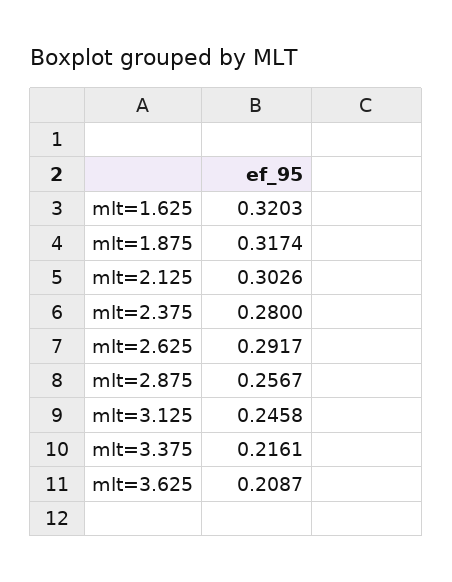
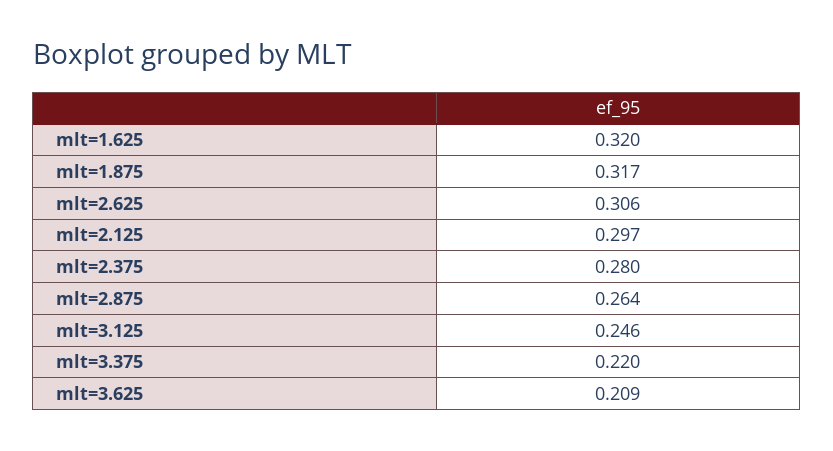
  {
    "mlt=1.625": 0.3203,
    "mlt=1.875": 0.3174,
-   "mlt=2.125": 0.3026,
+   "mlt=2.125": 0.297,
    "mlt=2.375": 0.28,
-   "mlt=2.625": 0.2917,
+   "mlt=2.625": 0.306,
-   "mlt=2.875": 0.2567,
+   "mlt=2.875": 0.264,
    "mlt=3.125": 0.2458,
-   "mlt=3.375": 0.2161,
+   "mlt=3.375": 0.22,
    "mlt=3.625": 0.2087
  }

